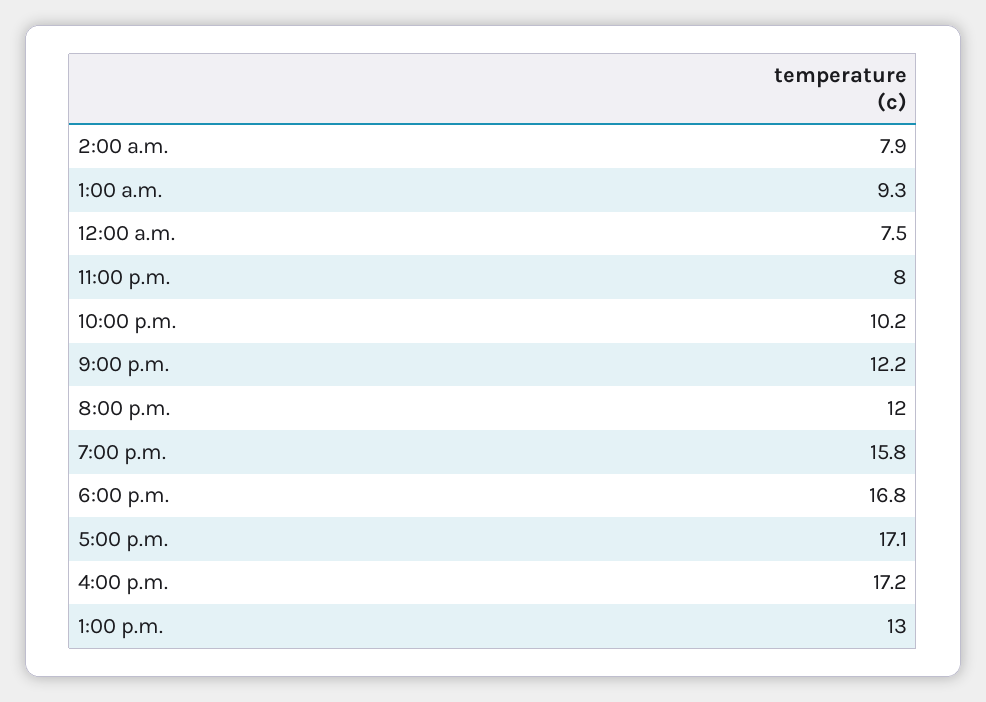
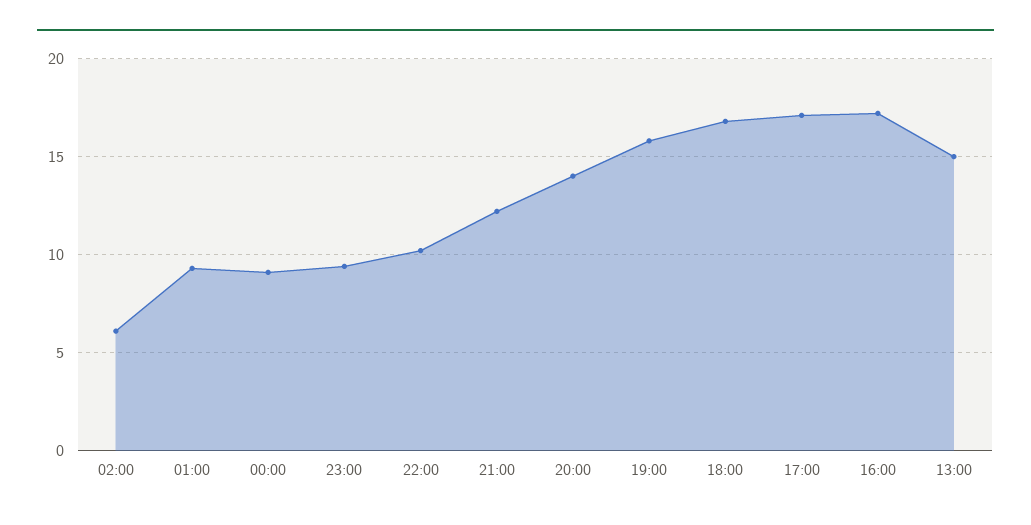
  {
-   "2:00 a.m.": 7.9,
+   "2:00 a.m.": 6,
    "1:00 a.m.": 9.3,
-   "12:00 a.m.": 7.5,
+   "12:00 a.m.": 9,
-   "11:00 p.m.": 8,
+   "11:00 p.m.": 9.5,
    "10:00 p.m.": 10.2,
    "9:00 p.m.": 12.2,
-   "8:00 p.m.": 12,
+   "8:00 p.m.": 14,
    "7:00 p.m.": 15.8,
    "6:00 p.m.": 16.8,
    "5:00 p.m.": 17.1,
    "4:00 p.m.": 17.2,
-   "1:00 p.m.": 13
+   "1:00 p.m.": 15
  }

